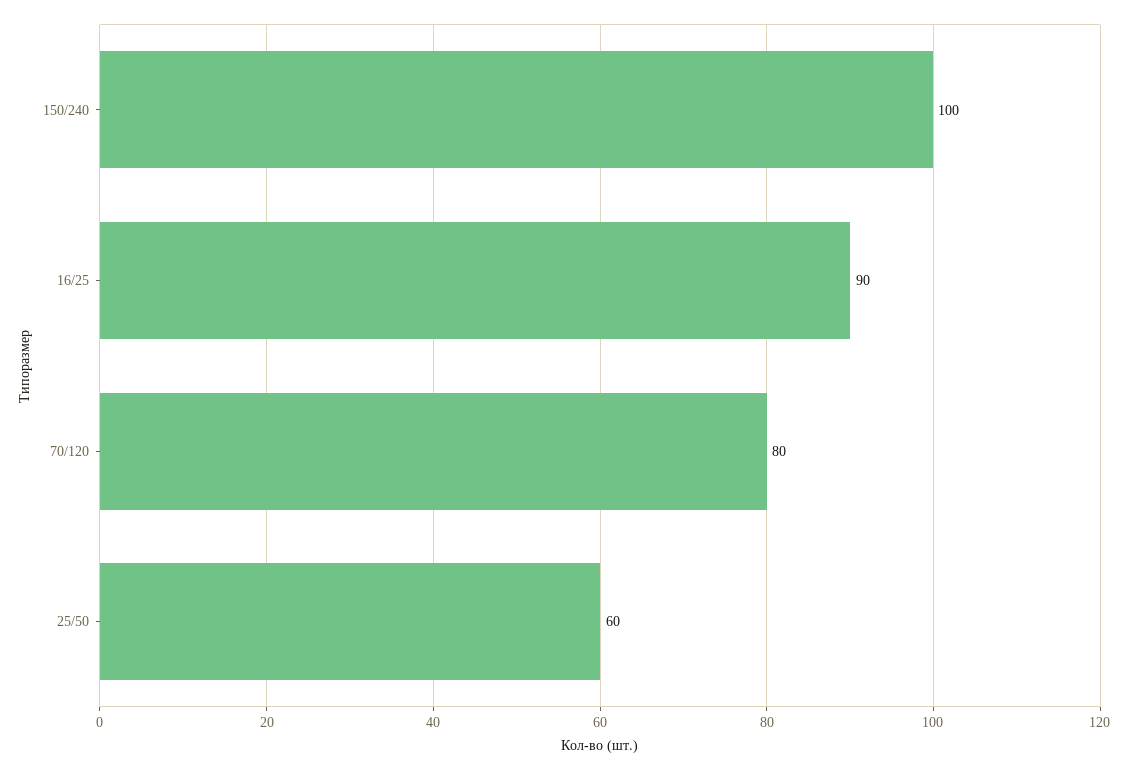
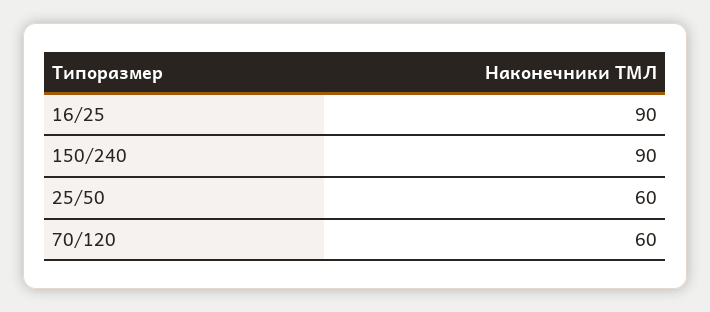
  {
-   "150/240": 100,
+   "150/240": 90,
    "16/25": 90,
-   "70/120": 80,
+   "70/120": 60,
    "25/50": 60
  }

